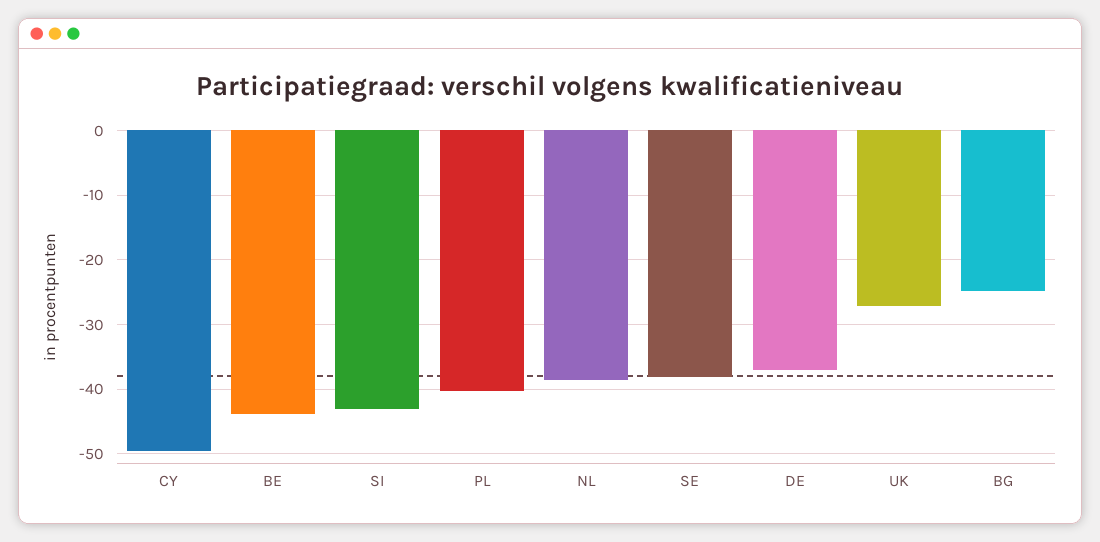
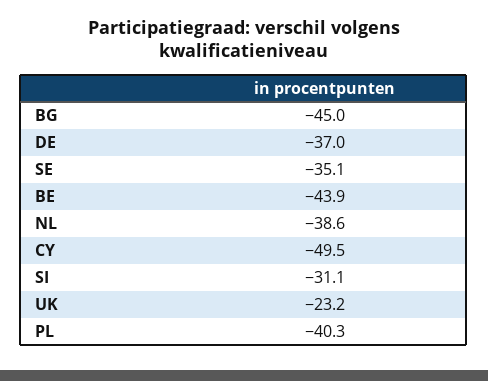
  {
    "CY": -49.5,
    "BE": -43.9,
-   "SI": -43,
+   "SI": -31.1,
    "PL": -40.3,
    "NL": -38.6,
-   "SE": -38,
+   "SE": -35.1,
    "DE": -37,
-   "UK": -27,
+   "UK": -23.2,
-   "BG": -25
+   "BG": -45
  }

